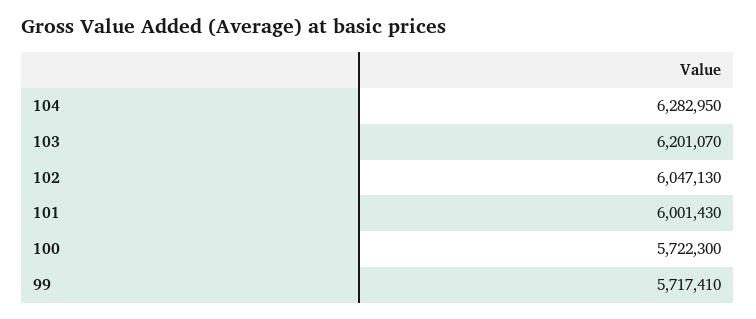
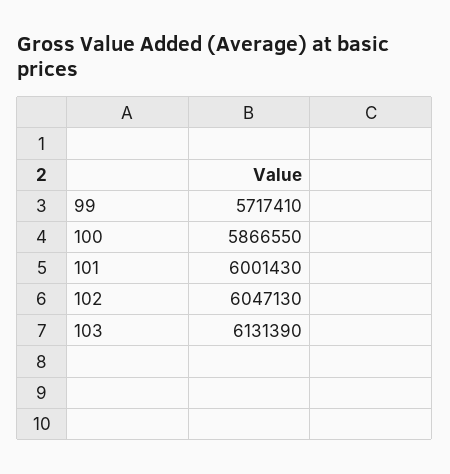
  {
-   "104": 6282950,
-   "103": 6201070,
+   "103": 6131390,
    "102": 6047130,
    "101": 6001430,
-   "100": 5722300,
+   "100": 5866550,
    "99": 5717410
  }

